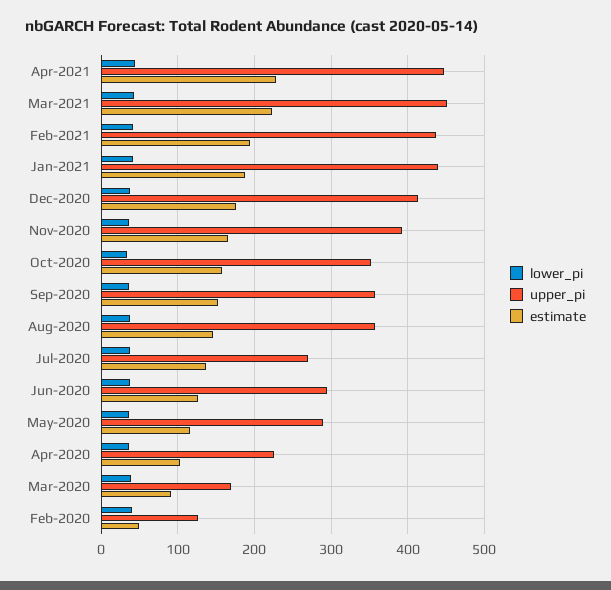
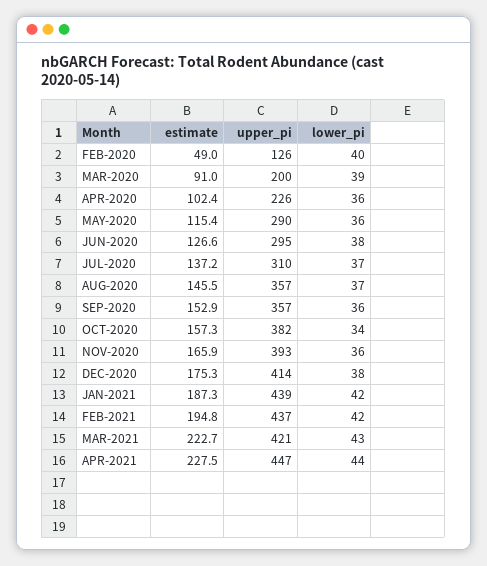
  {
    "lower_pi": {
      "Apr-2021": 44,
      "Mar-2021": 43,
      "Feb-2021": 42,
      "Jan-2021": 42,
      "Dec-2020": 38,
      "Nov-2020": 36,
      "Oct-2020": 34,
      "Sep-2020": 36,
      "Aug-2020": 37,
      "Jul-2020": 37,
      "Jun-2020": 38,
      "May-2020": 36,
      "Apr-2020": 36,
      "Mar-2020": 39,
      "Feb-2020": 40
    },
    "upper_pi": {
      "Apr-2021": 447,
-     "Mar-2021": 450,
+     "Mar-2021": 421,
      "Feb-2021": 437,
      "Jan-2021": 439,
      "Dec-2020": 414,
      "Nov-2020": 393,
-     "Oct-2020": 350,
+     "Oct-2020": 382,
      "Sep-2020": 357,
      "Aug-2020": 357,
-     "Jul-2020": 270,
+     "Jul-2020": 310,
      "Jun-2020": 295,
      "May-2020": 290,
      "Apr-2020": 226,
-     "Mar-2020": 170,
+     "Mar-2020": 200,
      "Feb-2020": 126
    },
    "estimate": {
      "Apr-2021": 227.5,
      "Mar-2021": 222.7,
      "Feb-2021": 194.8,
      "Jan-2021": 187.3,
      "Dec-2020": 175.3,
      "Nov-2020": 165.9,
      "Oct-2020": 157.3,
      "Sep-2020": 152.9,
      "Aug-2020": 145.5,
      "Jul-2020": 137.2,
      "Jun-2020": 126.6,
      "May-2020": 115.4,
      "Apr-2020": 102.4,
      "Mar-2020": 91,
      "Feb-2020": 49
    }
  }

